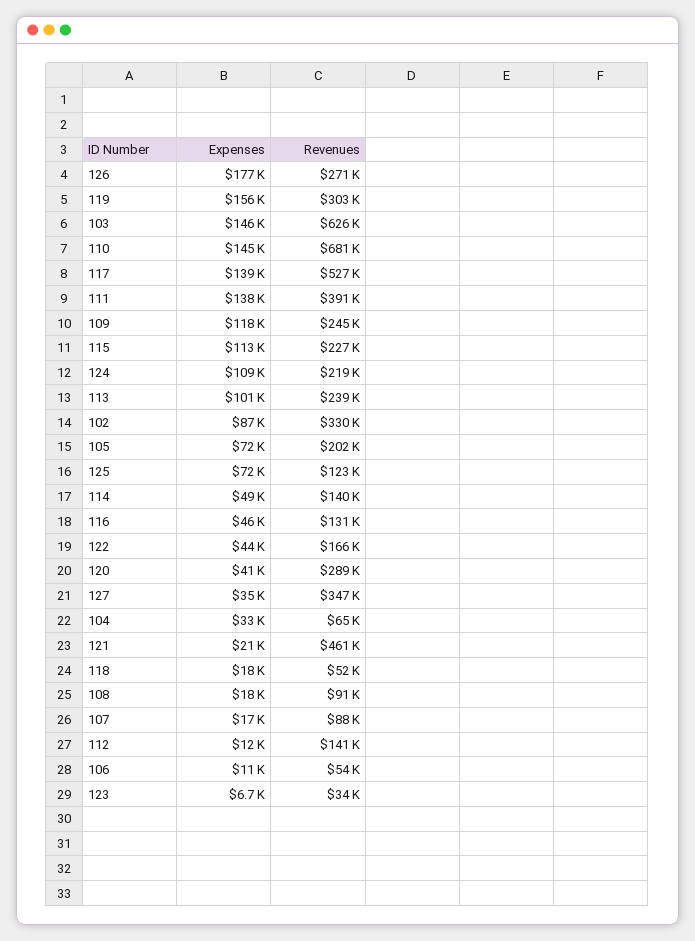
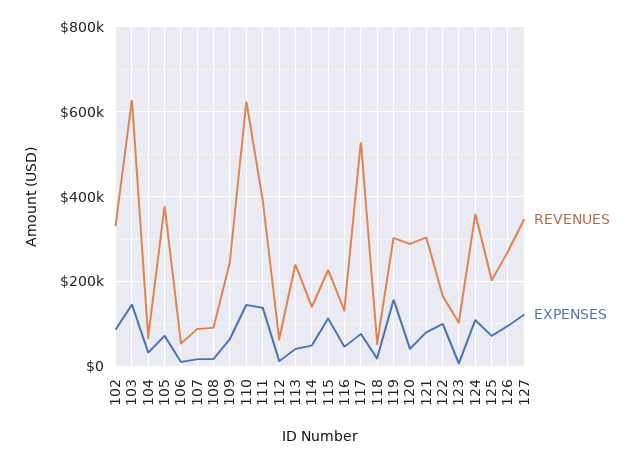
  {
    "Expenses": {
-     "126": 177000,
+     "126": 100000,
      "119": 156000,
      "103": 146000,
      "110": 145000,
-     "117": 139000,
+     "117": 80000,
      "111": 138000,
-     "109": 118000,
+     "109": 60000,
      "115": 113000,
      "124": 109000,
-     "113": 101000,
+     "113": 40000,
      "102": 87000,
      "105": 72000,
      "125": 72000,
      "114": 49000,
      "116": 46000,
-     "122": 44000,
+     "122": 100000,
      "120": 41000,
-     "127": 35000,
+     "127": 120000,
      "104": 33000,
-     "121": 21000,
+     "121": 80000,
      "118": 18000,
      "108": 18000,
      "107": 17000,
      "112": 12000,
      "106": 11000,
      "123": 6700
    },
    "Revenues": {
      "126": 271000,
      "119": 303000,
      "103": 626000,
-     "110": 681000,
+     "110": 620000,
      "117": 527000,
      "111": 391000,
      "109": 245000,
      "115": 227000,
-     "124": 219000,
+     "124": 360000,
      "113": 239000,
      "102": 330000,
-     "105": 202000,
+     "105": 380000,
-     "125": 123000,
+     "125": 200000,
      "114": 140000,
      "116": 131000,
      "122": 166000,
      "120": 289000,
      "127": 347000,
      "104": 65000,
-     "121": 461000,
+     "121": 300000,
      "118": 52000,
      "108": 91000,
      "107": 88000,
-     "112": 141000,
+     "112": 60000,
      "106": 54000,
-     "123": 34000
+     "123": 100000
    }
  }

